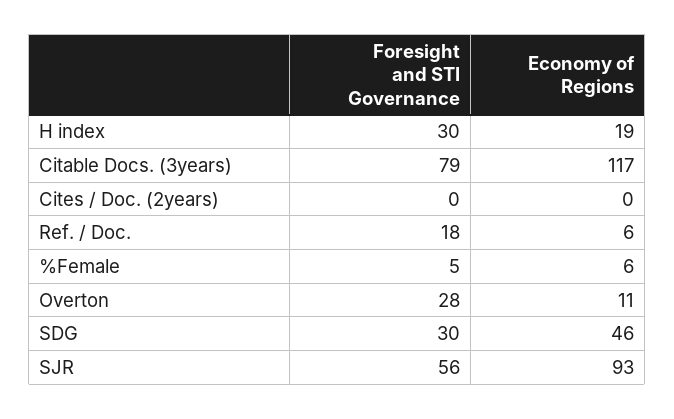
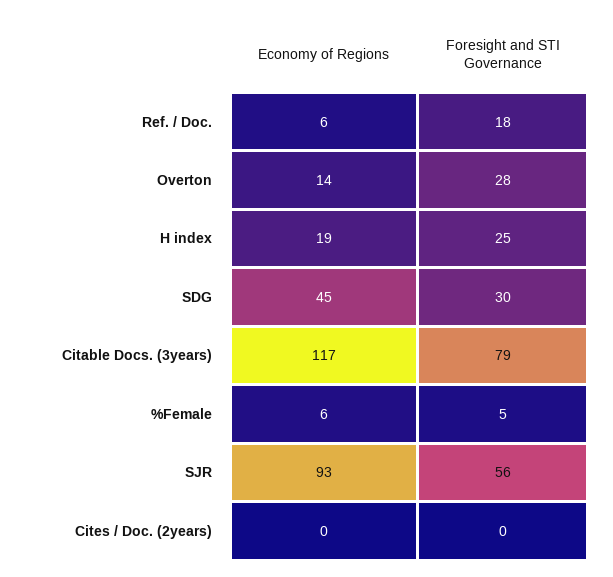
  {
    "Foresight and STI Governance": {
-     "H index": 30,
+     "H index": 25,
      "Citable Docs. (3years)": 79,
      "Cites / Doc. (2years)": 0,
      "Ref. / Doc.": 18,
      "%Female": 5,
      "Overton": 28,
      "SDG": 30,
      "SJR": 56
    },
    "Economy of Regions": {
      "H index": 19,
      "Citable Docs. (3years)": 117,
      "Cites / Doc. (2years)": 0,
      "Ref. / Doc.": 6,
      "%Female": 6,
-     "Overton": 11,
+     "Overton": 14,
-     "SDG": 46,
+     "SDG": 45,
      "SJR": 93
    }
  }

